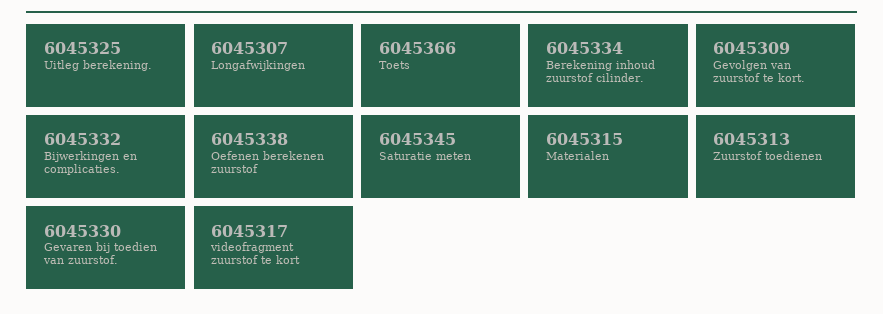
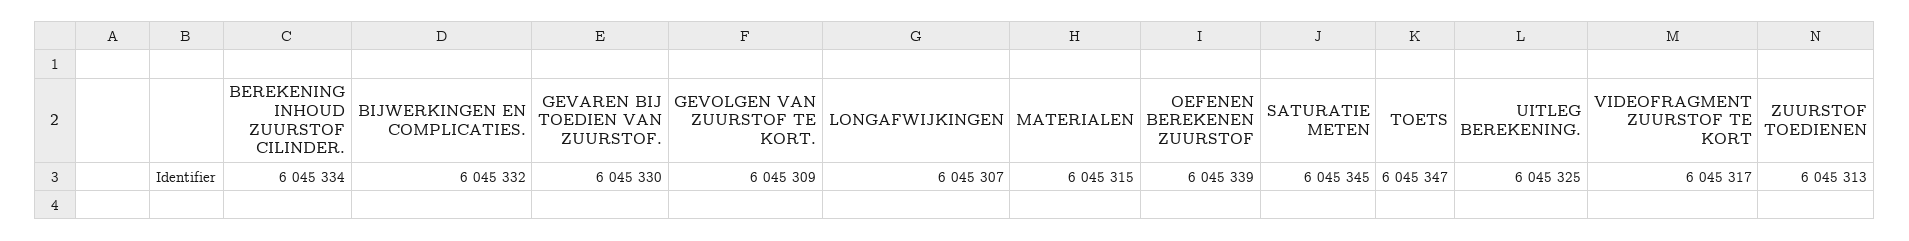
  {
    "Uitleg berekening.": 6045325,
    "Longafwijkingen": 6045307,
-   "Toets": 6045366,
+   "Toets": 6045347,
    "Berekening inhoud zuurstof cilinder.": 6045334,
    "Gevolgen van zuurstof te kort.": 6045309,
    "Bijwerkingen en complicaties.": 6045332,
-   "Oefenen berekenen zuurstof": 6045338,
+   "Oefenen berekenen zuurstof": 6045339,
    "Saturatie meten": 6045345,
    "Materialen": 6045315,
    "Zuurstof toedienen": 6045313,
    "Gevaren bij toedien van zuurstof.": 6045330,
    "videofragment zuurstof te kort": 6045317
  }

